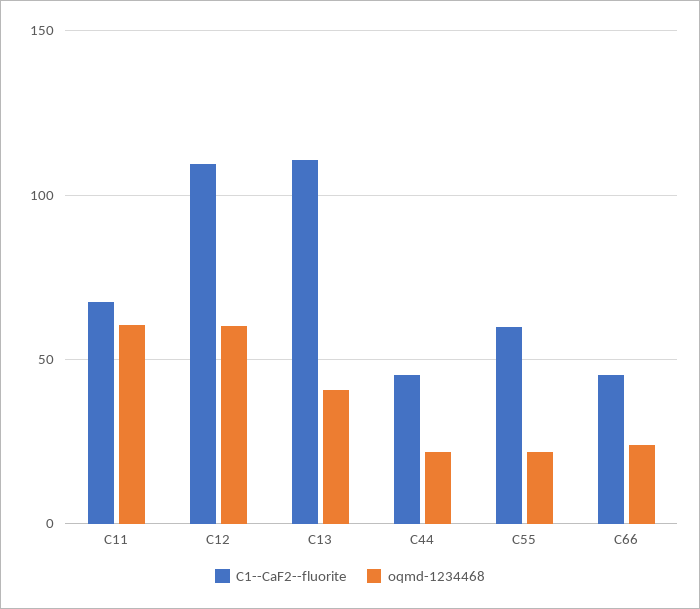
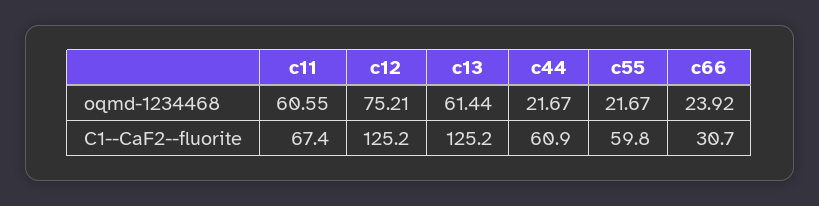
  {
    "C1--CaF2--fluorite": {
      "C11": 67.4,
-     "C12": 110,
+     "C12": 125.2,
-     "C13": 110,
+     "C13": 125.2,
-     "C44": 45,
+     "C44": 60.9,
      "C55": 59.8,
-     "C66": 45
+     "C66": 30.7
    },
    "oqmd-1234468": {
      "C11": 60.55,
-     "C12": 60,
+     "C12": 75.21,
-     "C13": 40,
+     "C13": 61.44,
      "C44": 21.67,
      "C55": 21.67,
      "C66": 23.92
    }
  }

